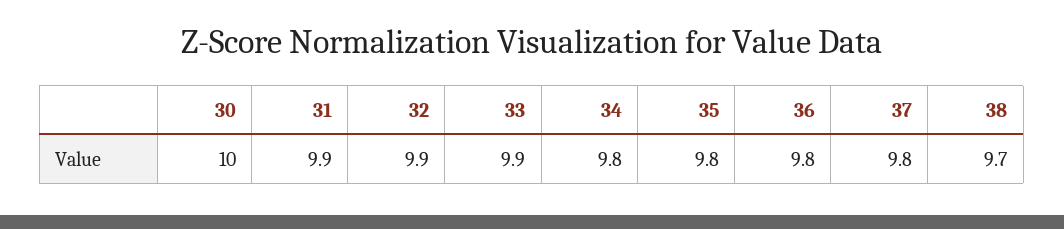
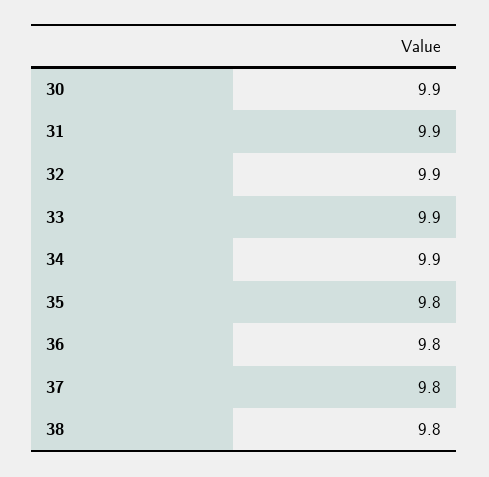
  {
-   "30": 10,
+   "30": 9.9,
    "31": 9.9,
    "32": 9.9,
    "33": 9.9,
-   "34": 9.8,
+   "34": 9.9,
    "35": 9.8,
    "36": 9.8,
    "37": 9.8,
-   "38": 9.7
+   "38": 9.8
  }

